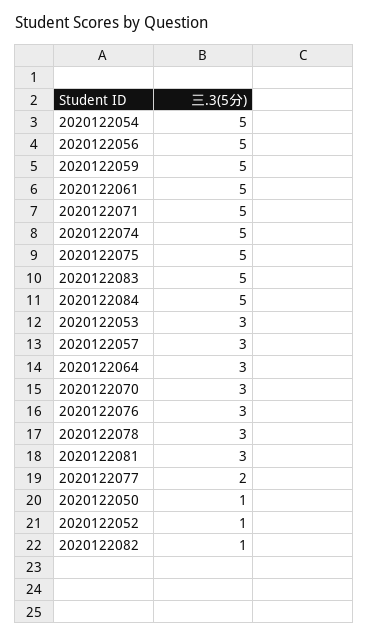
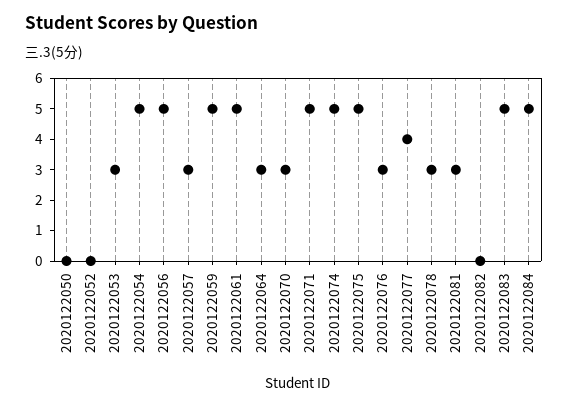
  {
    "2020122054": 5,
    "2020122056": 5,
    "2020122059": 5,
    "2020122061": 5,
    "2020122071": 5,
    "2020122074": 5,
    "2020122075": 5,
    "2020122083": 5,
    "2020122084": 5,
    "2020122053": 3,
    "2020122057": 3,
    "2020122064": 3,
    "2020122070": 3,
    "2020122076": 3,
    "2020122078": 3,
    "2020122081": 3,
-   "2020122077": 2,
+   "2020122077": 4,
-   "2020122050": 1,
+   "2020122050": 0,
-   "2020122052": 1,
+   "2020122052": 0,
-   "2020122082": 1
+   "2020122082": 0
  }

